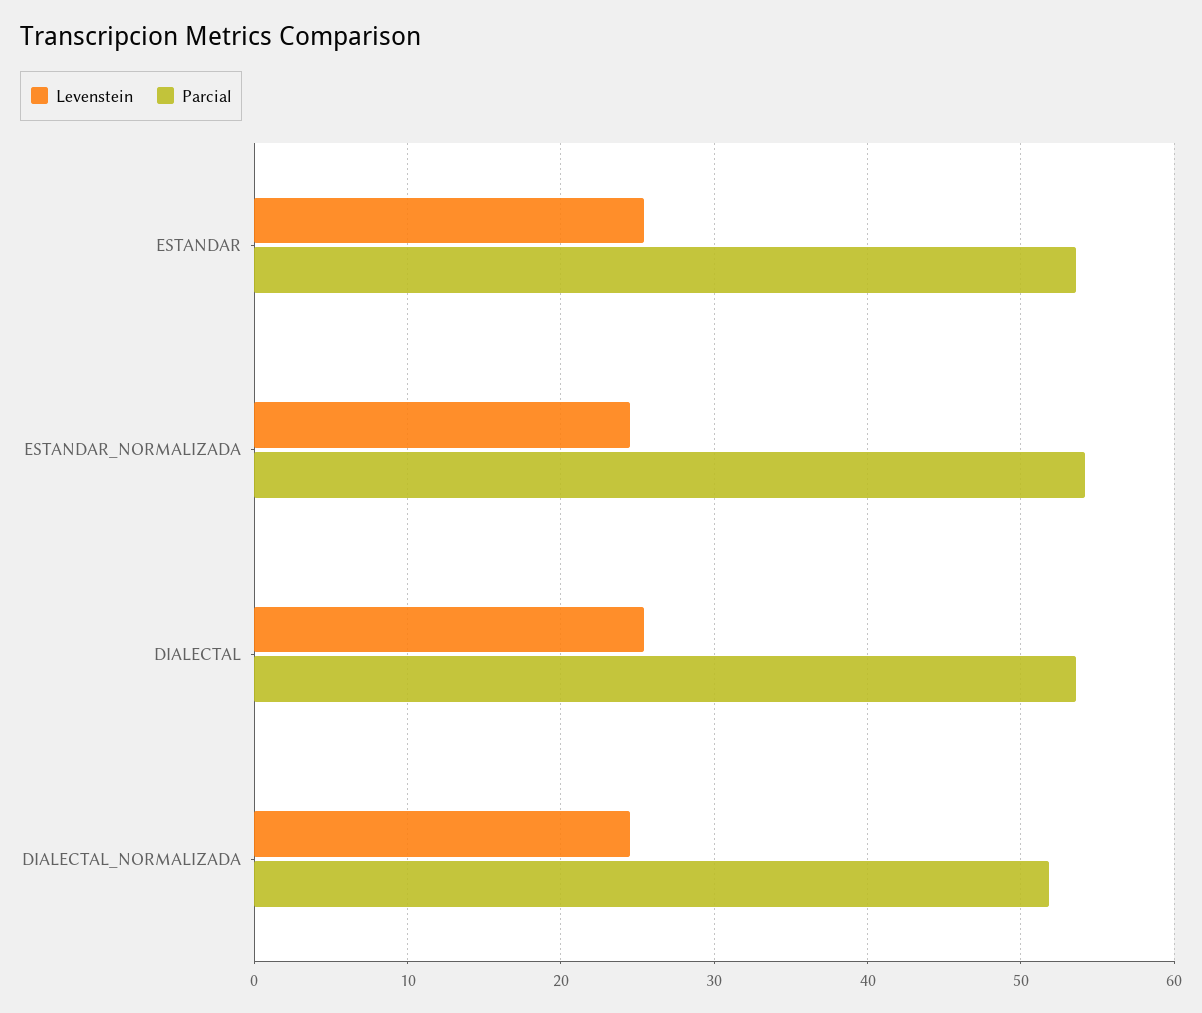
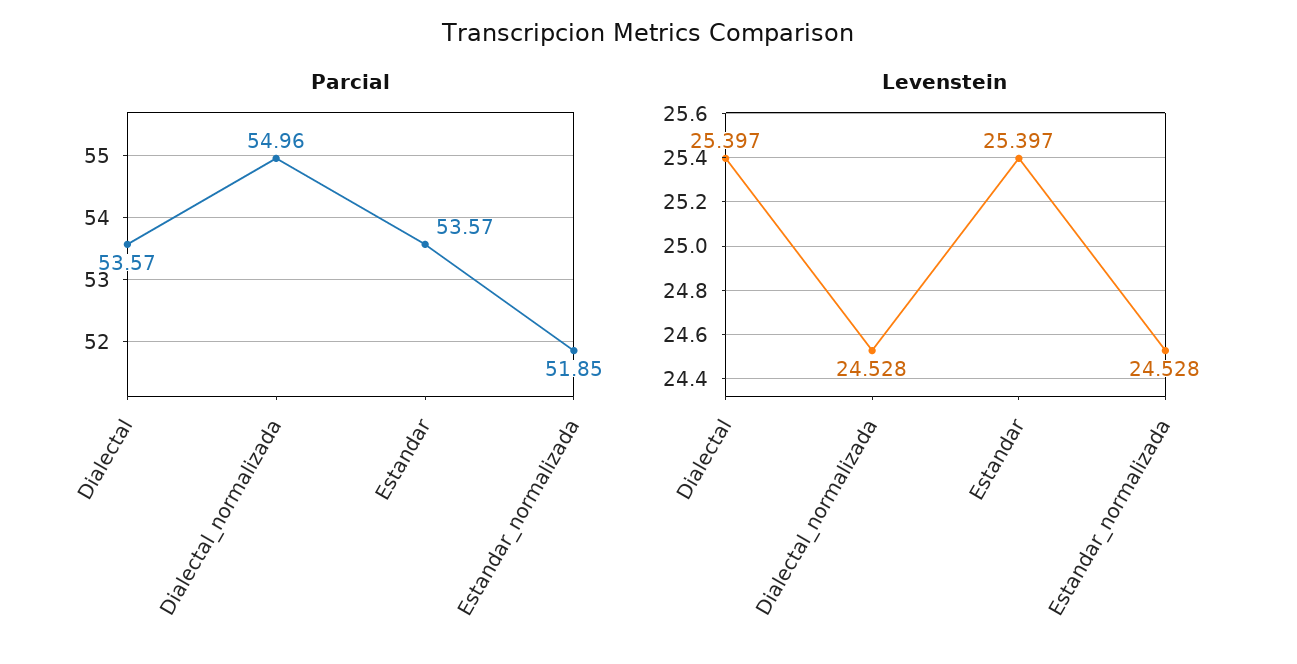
  {
    "Levenstein": {
      "ESTANDAR": 25.397,
      "ESTANDAR_NORMALIZADA": 24.528,
      "DIALECTAL": 25.397,
      "DIALECTAL_NORMALIZADA": 24.528
    },
    "Parcial": {
      "ESTANDAR": 53.57,
-     "ESTANDAR_NORMALIZADA": 54,
+     "ESTANDAR_NORMALIZADA": 51.85,
      "DIALECTAL": 53.57,
-     "DIALECTAL_NORMALIZADA": 52
+     "DIALECTAL_NORMALIZADA": 54.96
    }
  }

